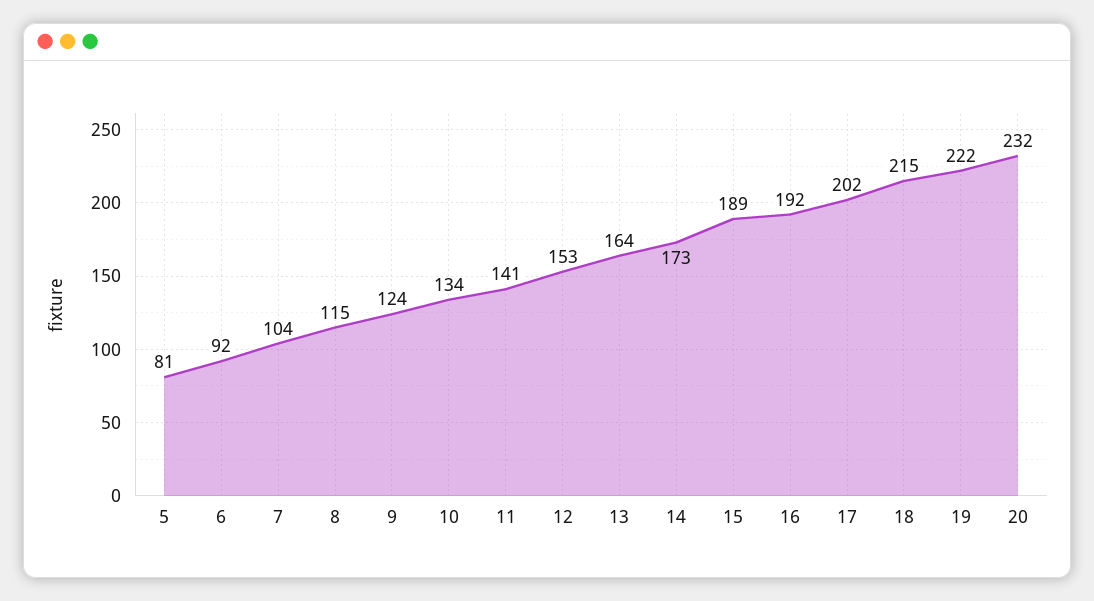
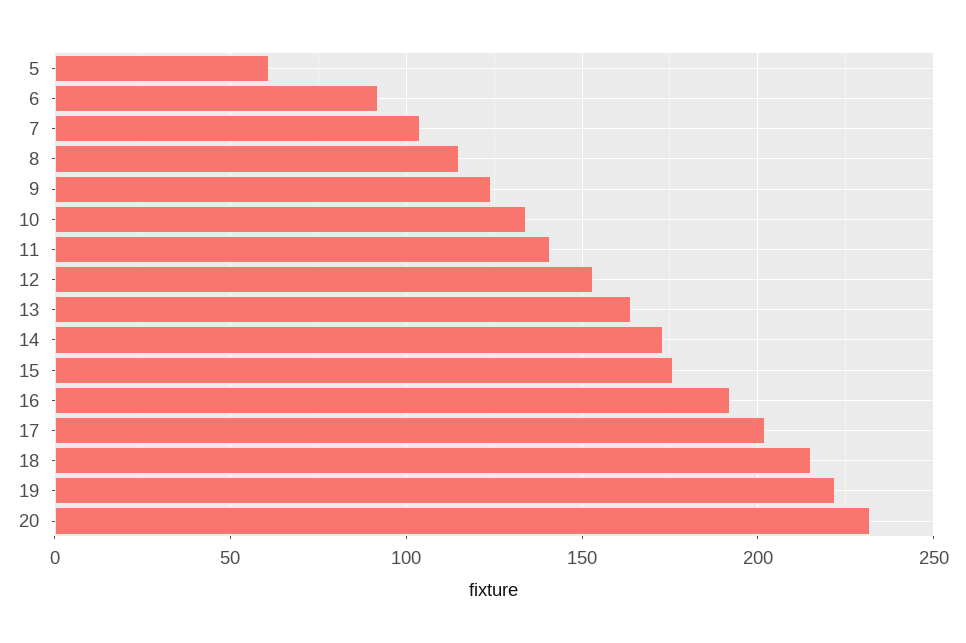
  {
-   "5": 81,
+   "5": 60,
    "6": 92,
    "7": 104,
    "8": 115,
    "9": 124,
    "10": 134,
    "11": 141,
    "12": 153,
    "13": 164,
    "14": 173,
-   "15": 189,
+   "15": 175,
    "16": 192,
    "17": 202,
    "18": 215,
    "19": 222,
    "20": 232
  }

